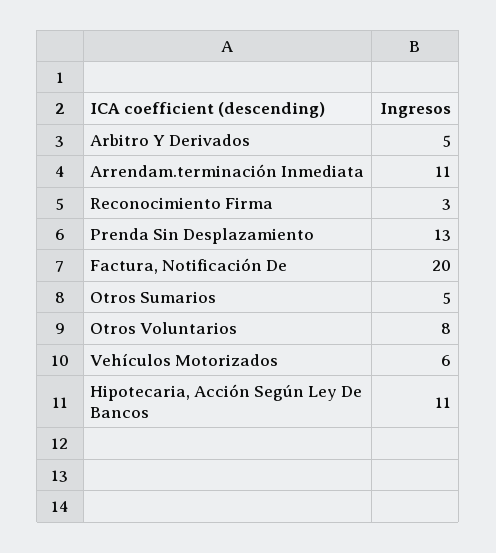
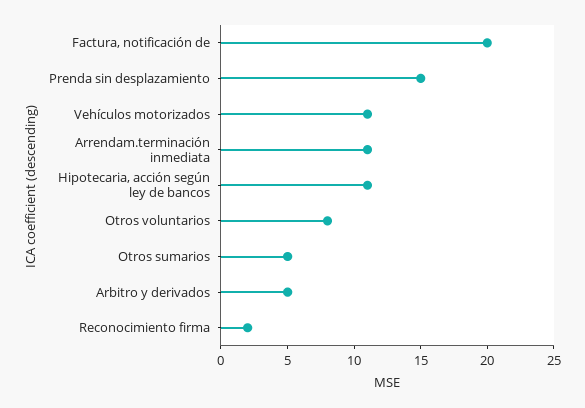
  {
    "Arbitro Y Derivados": 5,
    "Arrendam.terminación Inmediata": 11,
-   "Reconocimiento Firma": 3,
+   "Reconocimiento Firma": 2,
-   "Prenda Sin Desplazamiento": 13,
+   "Prenda Sin Desplazamiento": 15,
    "Factura, Notificación De": 20,
    "Otros Sumarios": 5,
    "Otros Voluntarios": 8,
-   "Vehículos Motorizados": 6,
+   "Vehículos Motorizados": 11,
    "Hipotecaria, Acción Según Ley De Bancos": 11
  }

